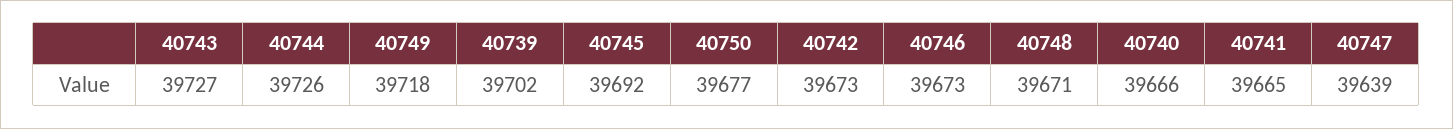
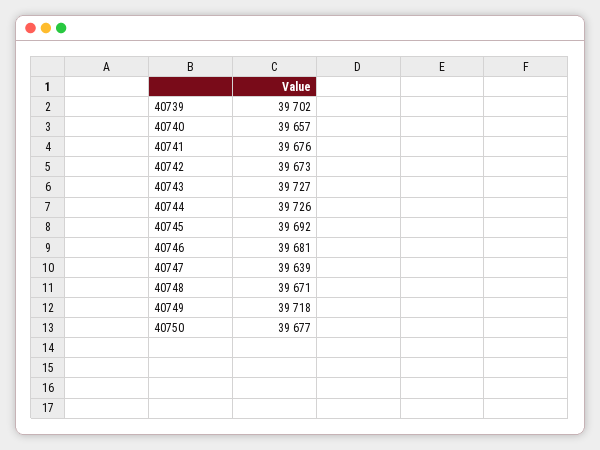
  {
    "40743": 39727,
    "40744": 39726,
    "40749": 39718,
    "40739": 39702,
    "40745": 39692,
    "40750": 39677,
    "40742": 39673,
-   "40746": 39673,
+   "40746": 39681,
    "40748": 39671,
-   "40740": 39666,
+   "40740": 39657,
-   "40741": 39665,
+   "40741": 39676,
    "40747": 39639
  }

